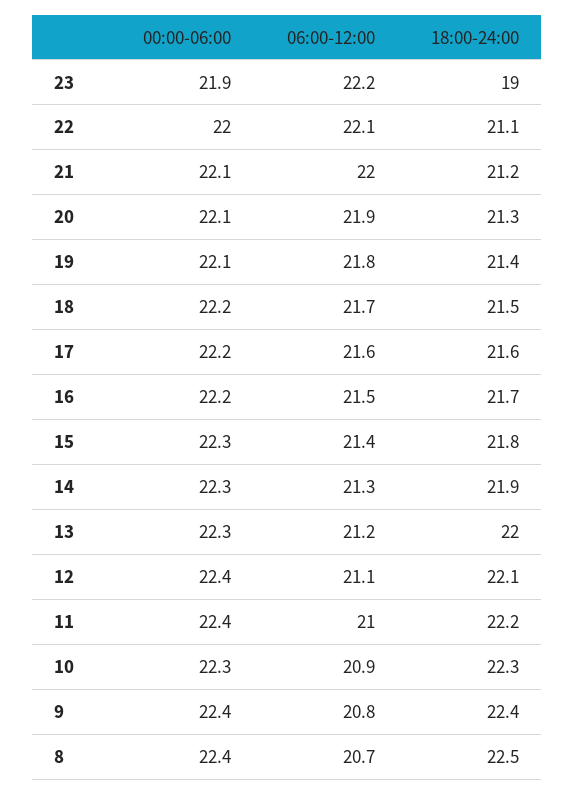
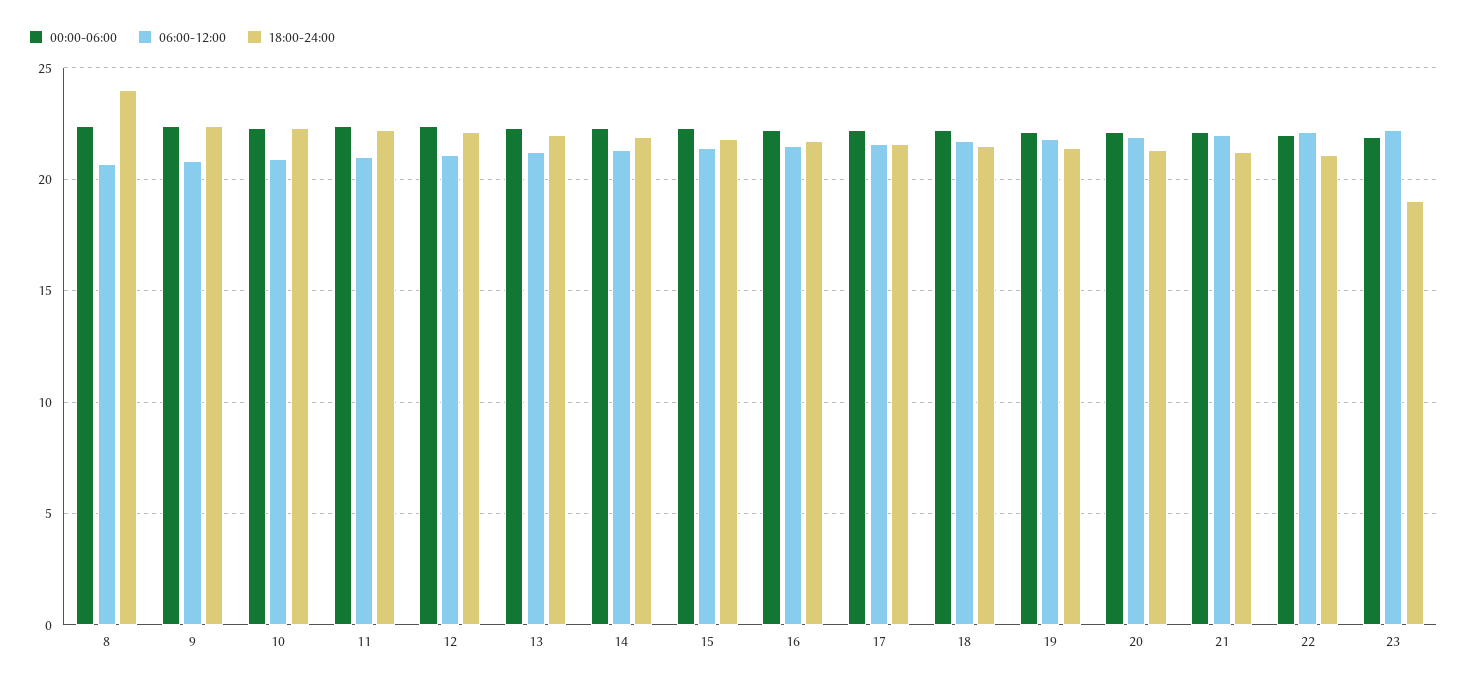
  {
    "00:00-06:00": {
      "23": 21.9,
      "22": 22,
      "21": 22.1,
      "20": 22.1,
      "19": 22.1,
      "18": 22.2,
      "17": 22.2,
      "16": 22.2,
      "15": 22.3,
      "14": 22.3,
      "13": 22.3,
      "12": 22.4,
      "11": 22.4,
      "10": 22.3,
      "9": 22.4,
      "8": 22.4
    },
    "06:00-12:00": {
      "23": 22.2,
      "22": 22.1,
      "21": 22,
      "20": 21.9,
      "19": 21.8,
      "18": 21.7,
      "17": 21.6,
      "16": 21.5,
      "15": 21.4,
      "14": 21.3,
      "13": 21.2,
      "12": 21.1,
      "11": 21,
      "10": 20.9,
      "9": 20.8,
      "8": 20.7
    },
    "18:00-24:00": {
      "23": 19,
      "22": 21.1,
      "21": 21.2,
      "20": 21.3,
      "19": 21.4,
      "18": 21.5,
      "17": 21.6,
      "16": 21.7,
      "15": 21.8,
      "14": 21.9,
      "13": 22,
      "12": 22.1,
      "11": 22.2,
      "10": 22.3,
      "9": 22.4,
-     "8": 22.5
+     "8": 24
    }
  }

